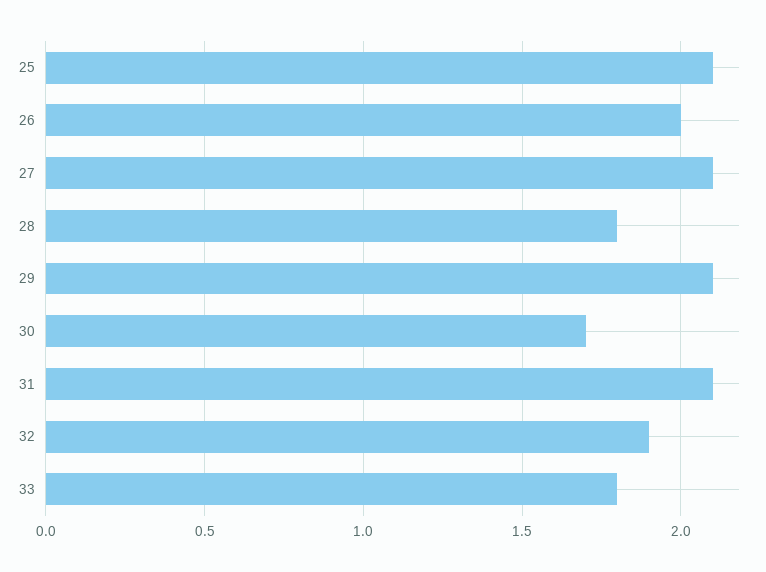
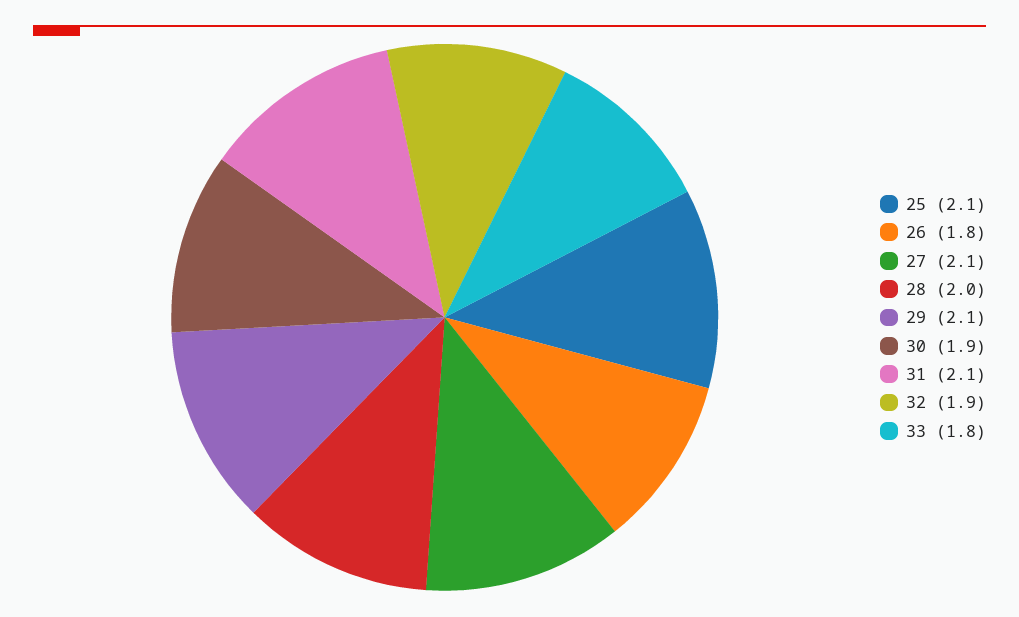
  {
    "25": 2.1,
-   "26": 2,
+   "26": 1.8,
    "27": 2.1,
-   "28": 1.8,
+   "28": 2,
    "29": 2.1,
-   "30": 1.7,
+   "30": 1.9,
    "31": 2.1,
    "32": 1.9,
    "33": 1.8
  }

